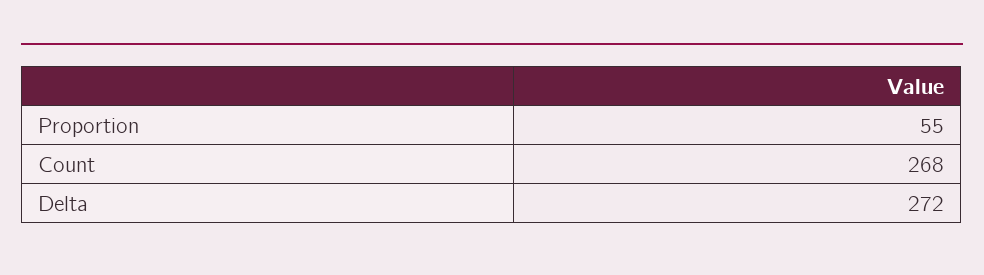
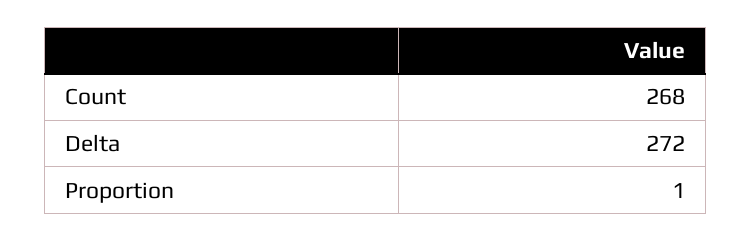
  {
-   "Proportion": 55,
+   "Proportion": 1,
    "Count": 268,
    "Delta": 272
  }

